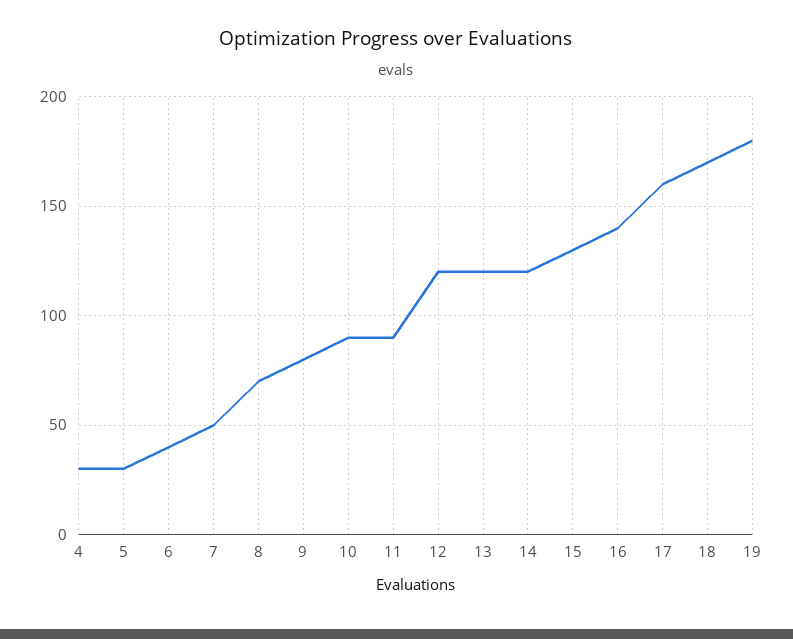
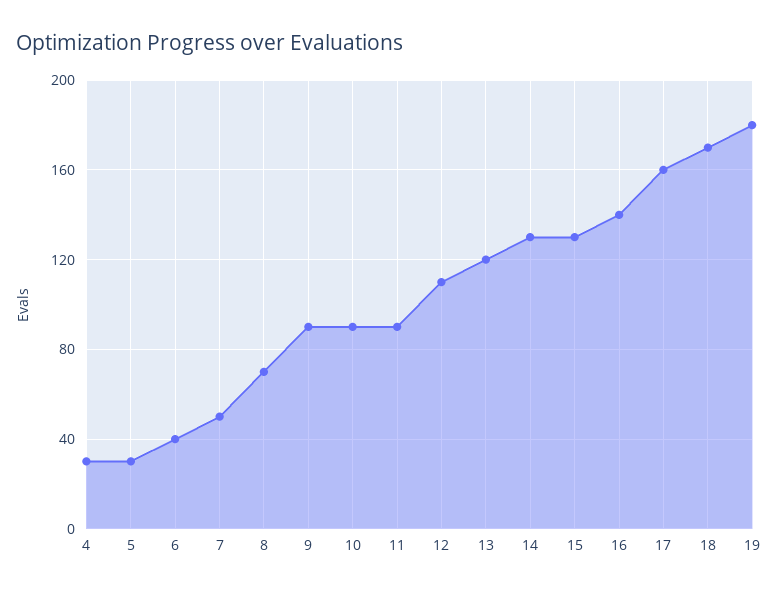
  {
    "4": 30,
    "5": 30,
    "6": 40,
    "7": 50,
    "8": 70,
-   "9": 80,
+   "9": 90,
    "10": 90,
    "11": 90,
-   "12": 120,
+   "12": 110,
    "13": 120,
-   "14": 120,
+   "14": 130,
    "15": 130,
    "16": 140,
    "17": 160,
    "18": 170,
    "19": 180
  }

